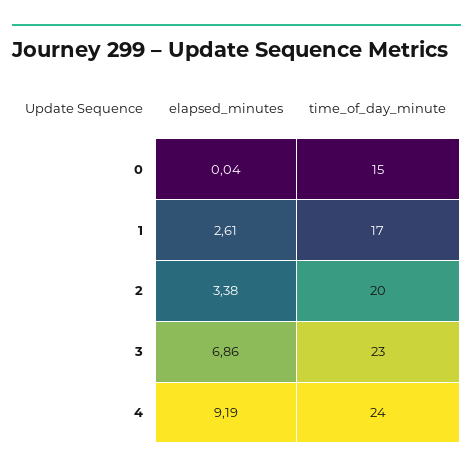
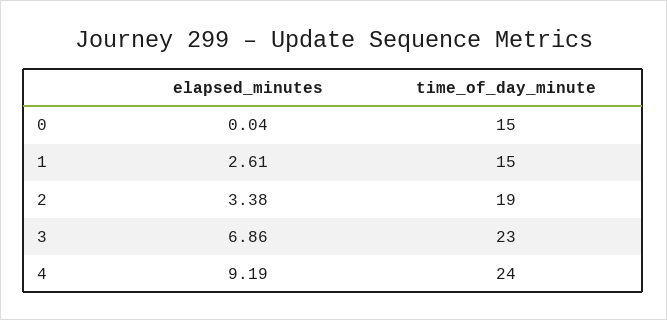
  {
    "elapsed_minutes": {
      "0": 0.04,
      "1": 2.61,
      "2": 3.38,
      "3": 6.86,
      "4": 9.19
    },
    "time_of_day_minute": {
      "0": 15,
-     "1": 17,
+     "1": 15,
-     "2": 20,
+     "2": 19,
      "3": 23,
      "4": 24
    }
  }

